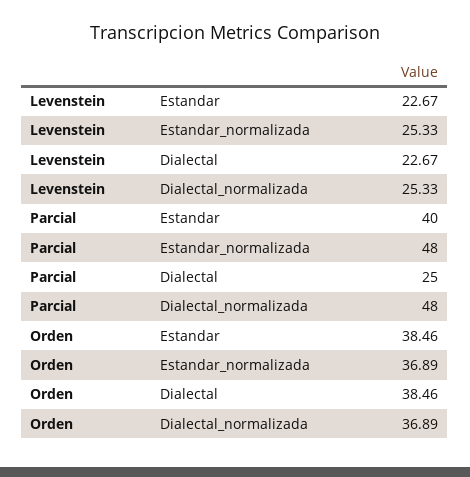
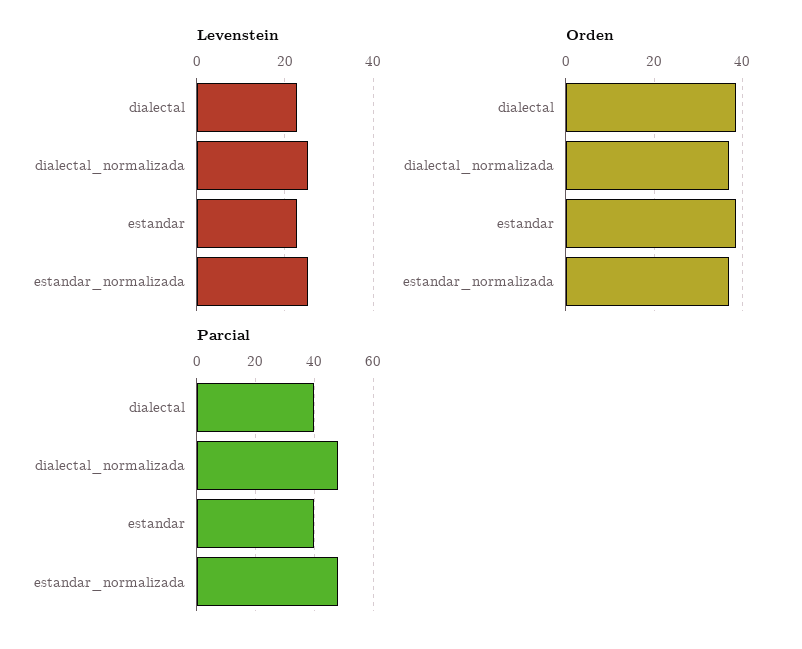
  {
    "Levenstein": {
      "Estandar": 22.67,
      "Estandar_normalizada": 25.33,
      "Dialectal": 22.67,
      "Dialectal_normalizada": 25.33
    },
    "Parcial": {
      "Estandar": 40,
      "Estandar_normalizada": 48,
-     "Dialectal": 25,
+     "Dialectal": 40,
      "Dialectal_normalizada": 48
    },
    "Orden": {
      "Estandar": 38.46,
      "Estandar_normalizada": 36.89,
      "Dialectal": 38.46,
      "Dialectal_normalizada": 36.89
    }
  }

